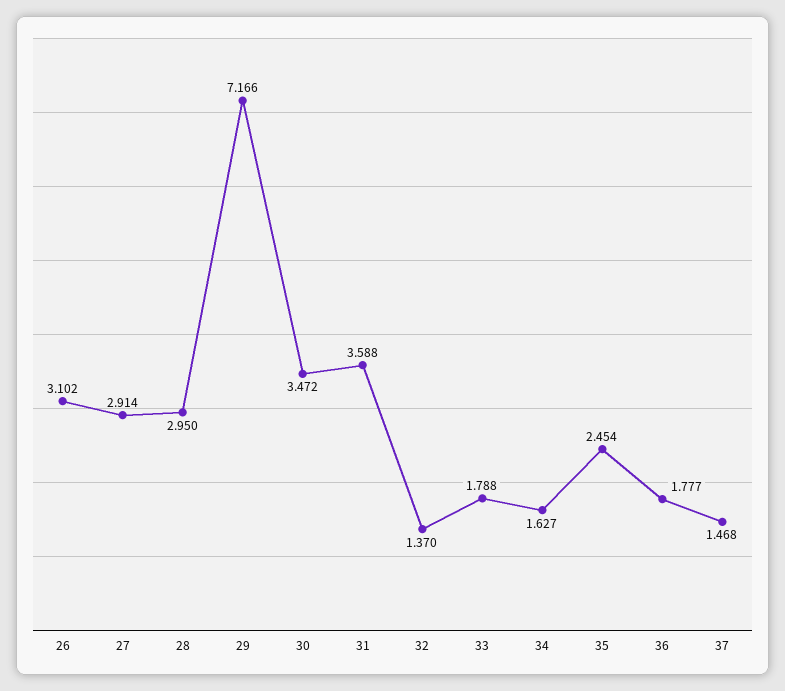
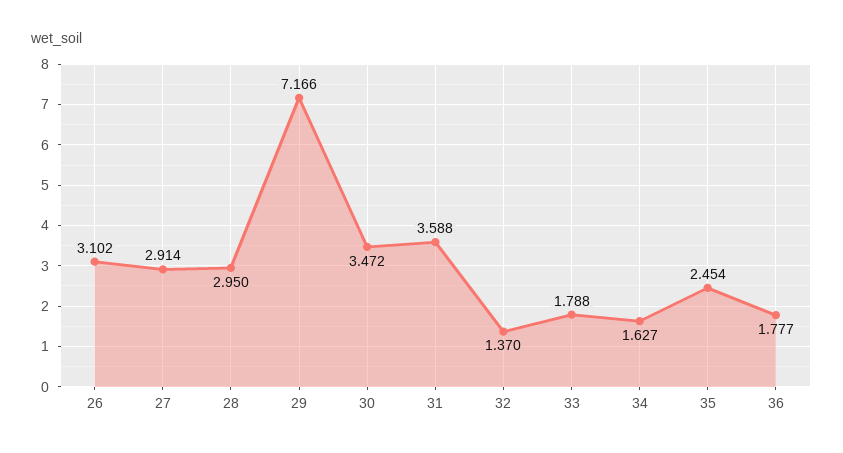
  {
    "26": 3.102,
    "27": 2.914,
    "28": 2.95,
    "29": 7.166,
    "30": 3.472,
    "31": 3.588,
    "32": 1.37,
    "33": 1.788,
    "34": 1.627,
    "35": 2.454,
-   "36": 1.777,
+   "36": 1.777
-   "37": 1.468
  }

